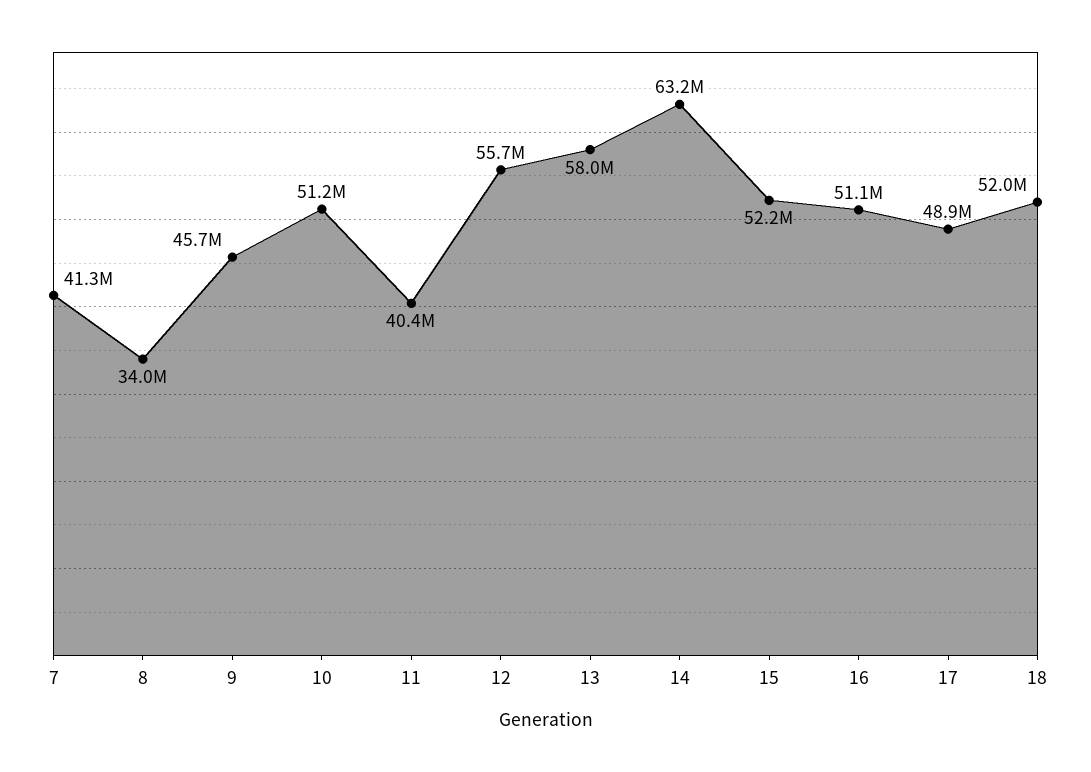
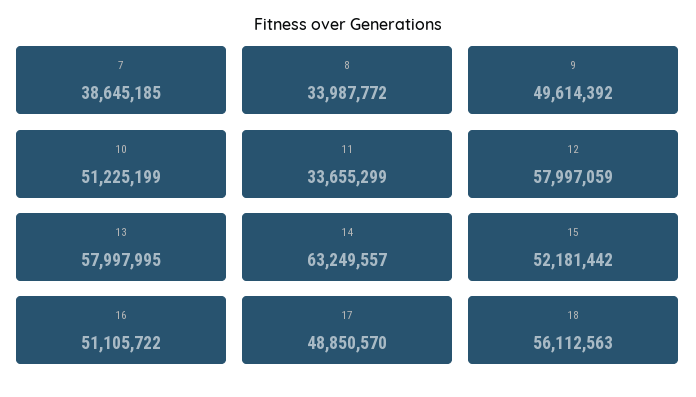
  {
-   "7": 41300000,
+   "7": 38645185,
    "8": 33987772,
-   "9": 45700000,
+   "9": 49614392,
    "10": 51225199,
-   "11": 40400000,
+   "11": 33655299,
-   "12": 55700000,
+   "12": 57997059,
    "13": 57997995,
    "14": 63249557,
    "15": 52181442,
    "16": 51105722,
    "17": 48850570,
-   "18": 52000000
+   "18": 56112563
  }

